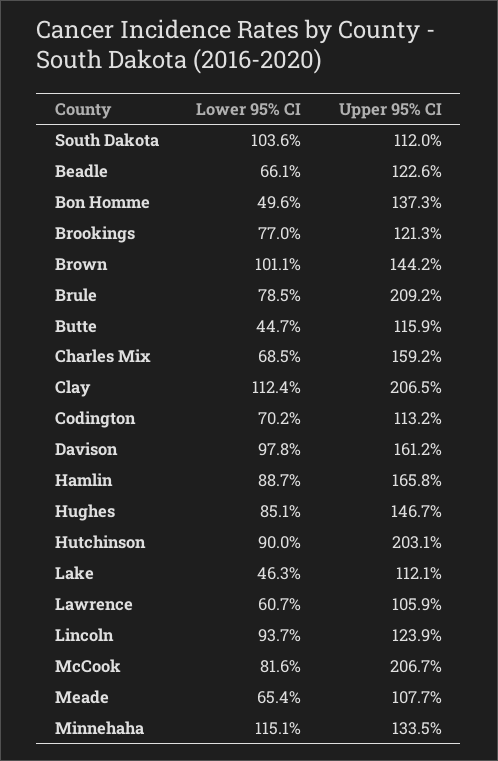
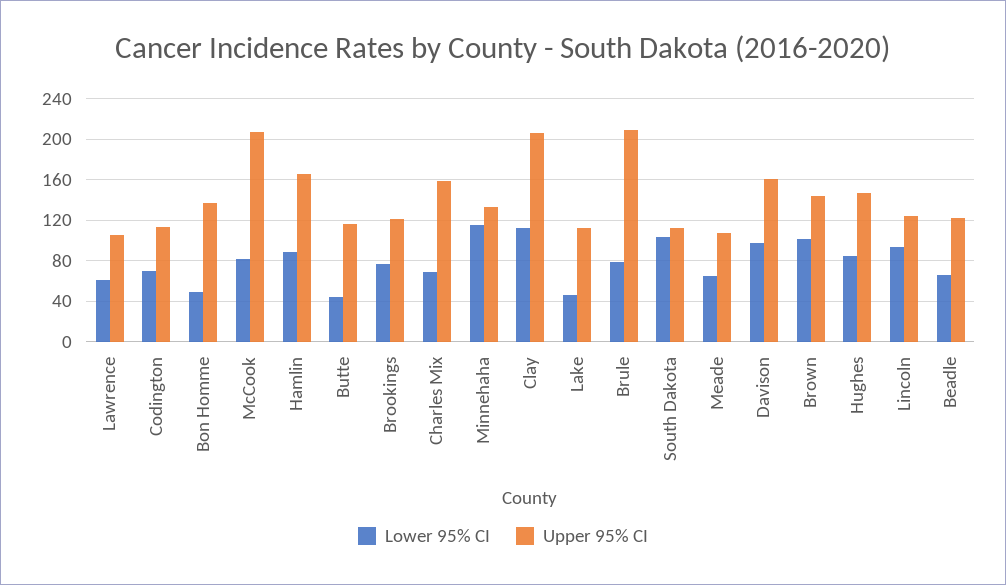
  {
    "Lower 95% CI": {
      "South Dakota": 103.6,
      "Beadle": 66.1,
      "Bon Homme": 49.6,
      "Brookings": 77,
      "Brown": 101.1,
      "Brule": 78.5,
      "Butte": 44.7,
      "Charles Mix": 68.5,
      "Clay": 112.4,
      "Codington": 70.2,
      "Davison": 97.8,
      "Hamlin": 88.7,
      "Hughes": 85.1,
-     "Hutchinson": 90,
      "Lake": 46.3,
      "Lawrence": 60.7,
      "Lincoln": 93.7,
      "McCook": 81.6,
      "Meade": 65.4,
      "Minnehaha": 115.1
    },
    "Upper 95% CI": {
      "South Dakota": 112,
      "Beadle": 122.6,
      "Bon Homme": 137.3,
      "Brookings": 121.3,
      "Brown": 144.2,
      "Brule": 209.2,
      "Butte": 115.9,
      "Charles Mix": 159.2,
      "Clay": 206.5,
      "Codington": 113.2,
      "Davison": 161.2,
      "Hamlin": 165.8,
      "Hughes": 146.7,
-     "Hutchinson": 203.1,
      "Lake": 112.1,
      "Lawrence": 105.9,
      "Lincoln": 123.9,
      "McCook": 206.7,
      "Meade": 107.7,
      "Minnehaha": 133.5
    }
  }

